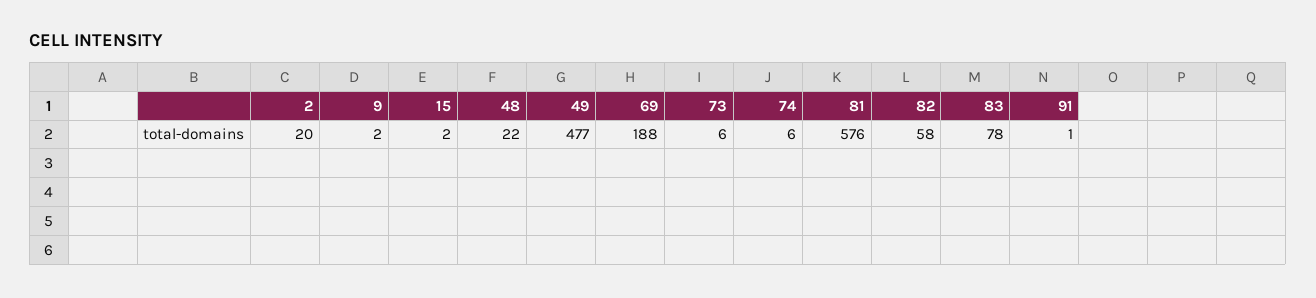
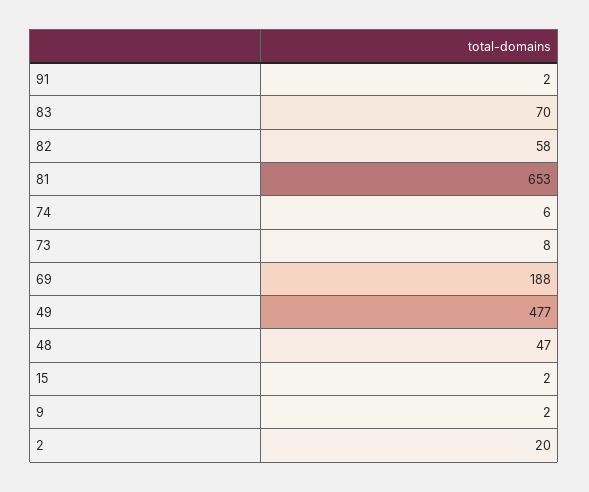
  {
    "2": 20,
    "9": 2,
    "15": 2,
-   "48": 22,
+   "48": 47,
    "49": 477,
    "69": 188,
-   "73": 6,
+   "73": 8,
    "74": 6,
-   "81": 576,
+   "81": 653,
    "82": 58,
-   "83": 78,
+   "83": 70,
-   "91": 1
+   "91": 2
  }

